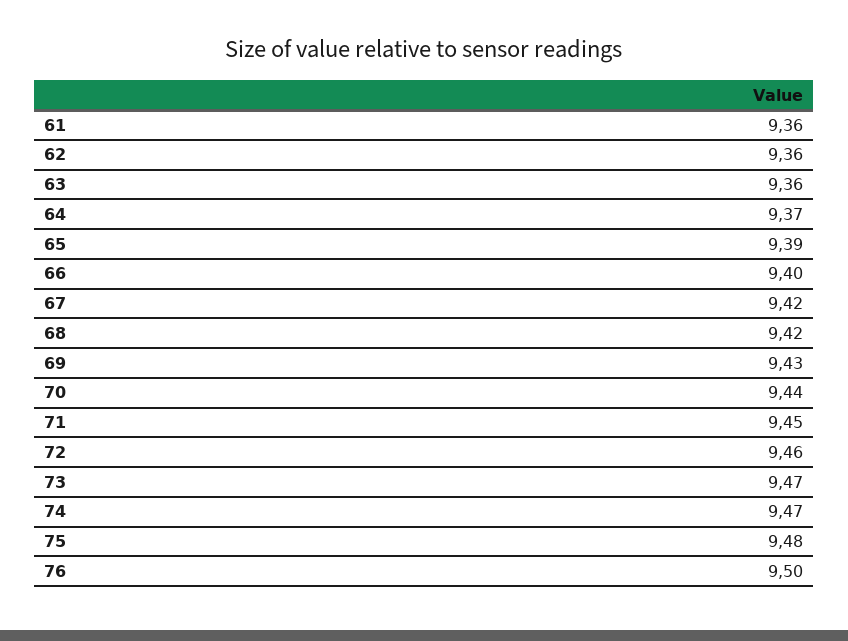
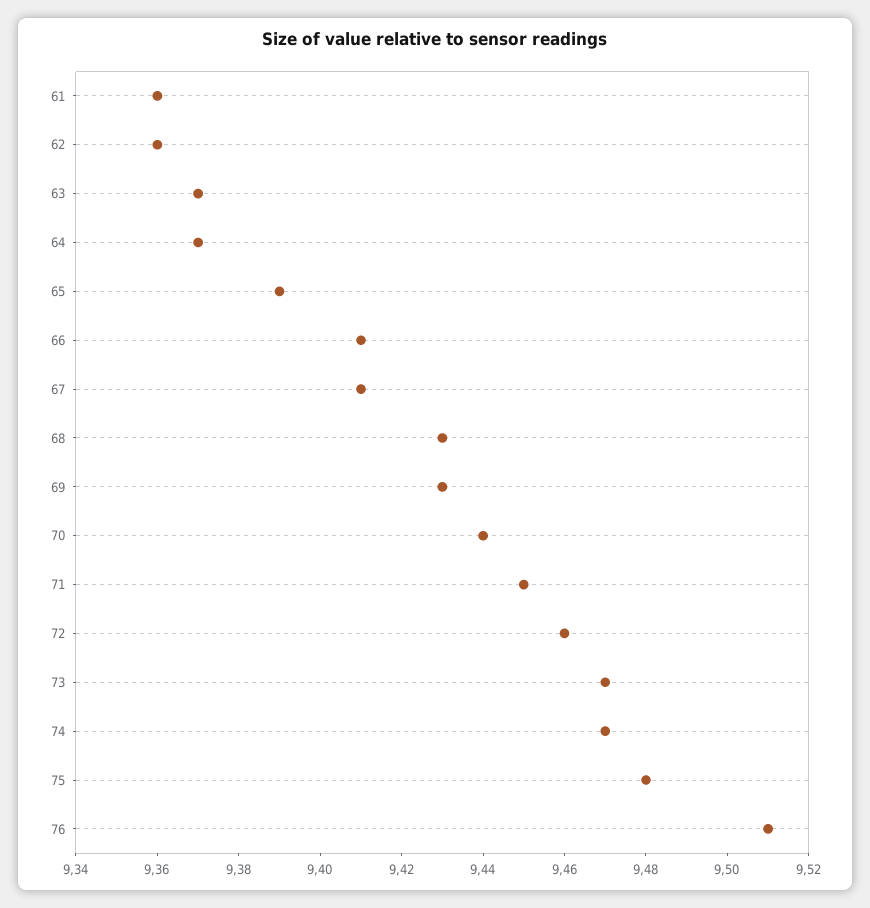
  {
    "61": 9.36,
    "62": 9.36,
-   "63": 9.36,
+   "63": 9.37,
    "64": 9.37,
    "65": 9.39,
-   "66": 9.4,
+   "66": 9.41,
-   "67": 9.42,
+   "67": 9.41,
-   "68": 9.42,
+   "68": 9.43,
    "69": 9.43,
    "70": 9.44,
    "71": 9.45,
    "72": 9.46,
    "73": 9.47,
    "74": 9.47,
    "75": 9.48,
-   "76": 9.5
+   "76": 9.51
  }

